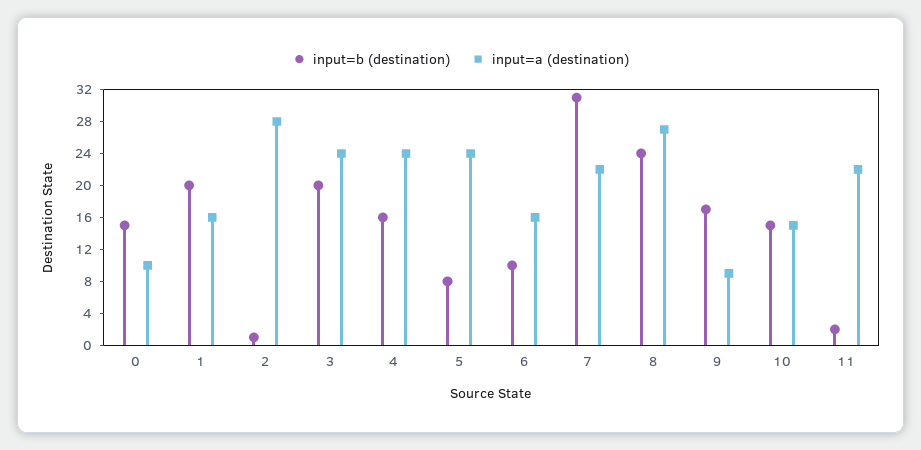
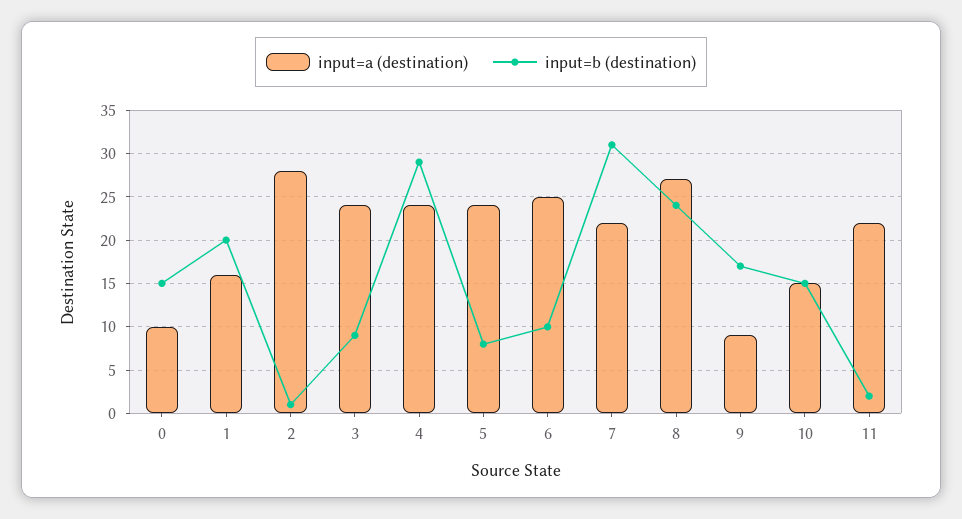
  {
    "input=b (destination)": {
      "0": 15,
      "1": 20,
      "2": 1,
-     "3": 20,
+     "3": 9,
-     "4": 16,
+     "4": 29,
      "5": 8,
      "6": 10,
      "7": 31,
      "8": 24,
      "9": 17,
      "10": 15,
      "11": 2
    },
    "input=a (destination)": {
      "0": 10,
      "1": 16,
      "2": 28,
      "3": 24,
      "4": 24,
      "5": 24,
-     "6": 16,
+     "6": 25,
      "7": 22,
      "8": 27,
      "9": 9,
      "10": 15,
      "11": 22
    }
  }

